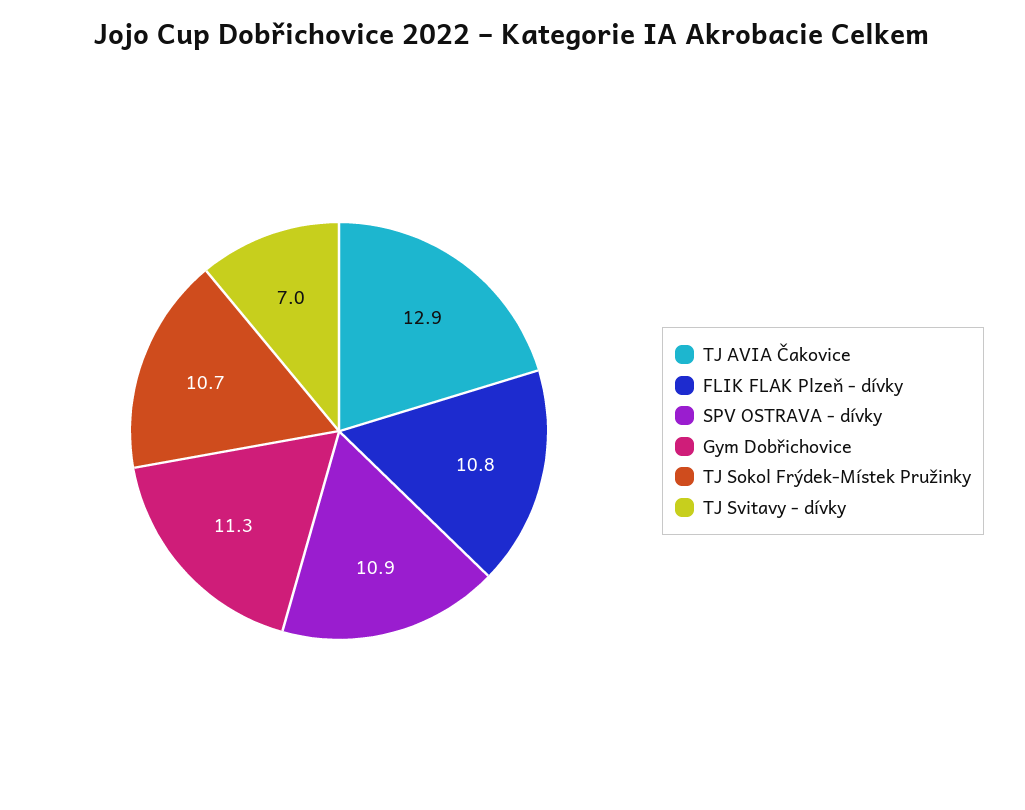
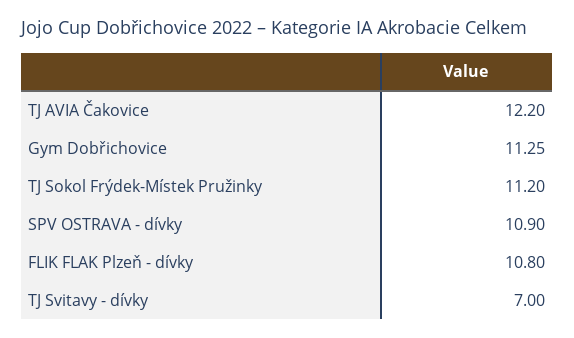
  {
-   "TJ AVIA Čakovice": 12.9,
+   "TJ AVIA Čakovice": 12.2,
    "FLIK FLAK Plzeň - dívky": 10.8,
    "SPV OSTRAVA - dívky": 10.9,
    "Gym Dobřichovice": 11.25,
-   "TJ Sokol Frýdek-Místek Pružinky": 10.7,
+   "TJ Sokol Frýdek-Místek Pružinky": 11.2,
    "TJ Svitavy - dívky": 7
  }

